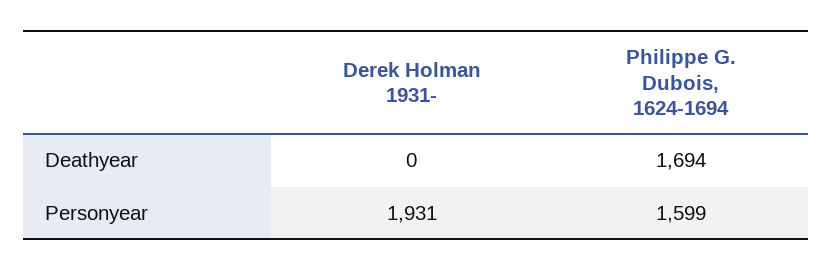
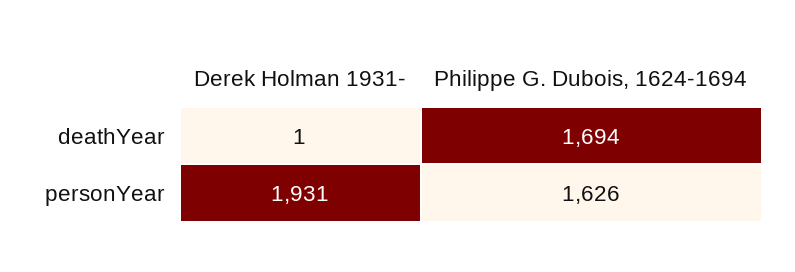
  {
    "Derek Holman 1931-": {
-     "Deathyear": 0,
+     "Deathyear": 1,
      "Personyear": 1931
    },
    "Philippe G. Dubois, 1624-1694": {
      "Deathyear": 1694,
-     "Personyear": 1599
+     "Personyear": 1626
    }
  }

